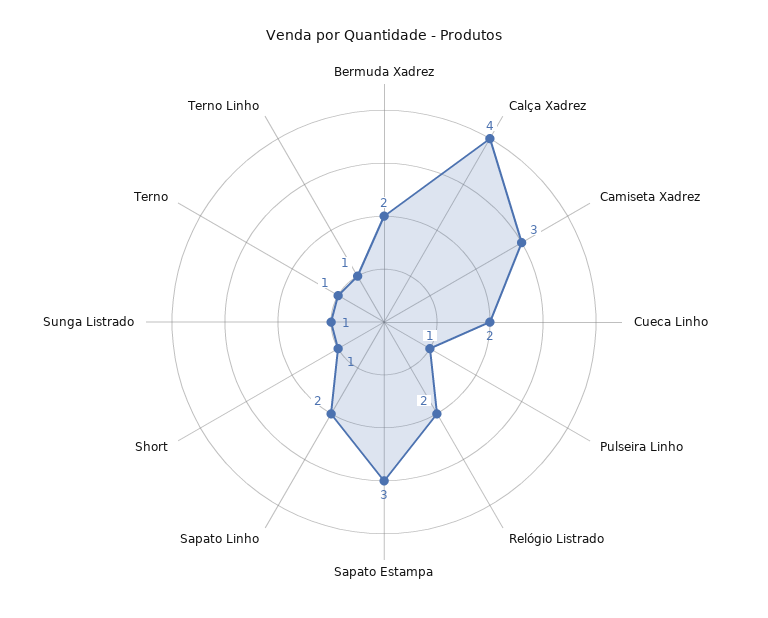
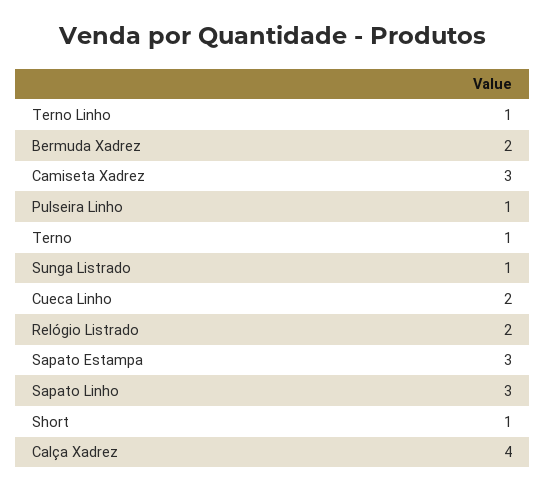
  {
    "Bermuda Xadrez": 2,
    "Calça Xadrez": 4,
    "Camiseta Xadrez": 3,
    "Cueca Linho": 2,
    "Pulseira Linho": 1,
    "Relógio Listrado": 2,
    "Sapato Estampa": 3,
-   "Sapato Linho": 2,
+   "Sapato Linho": 3,
    "Short": 1,
    "Sunga Listrado": 1,
    "Terno": 1,
    "Terno Linho": 1
  }

